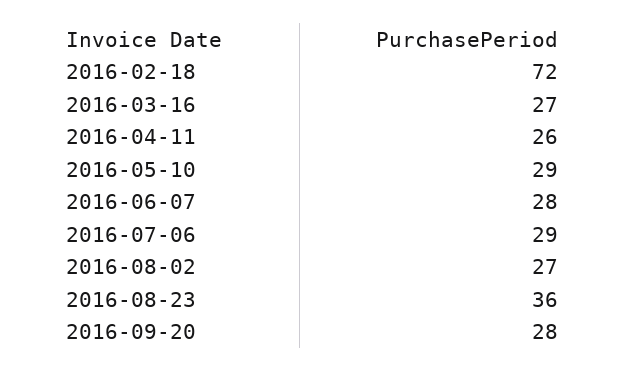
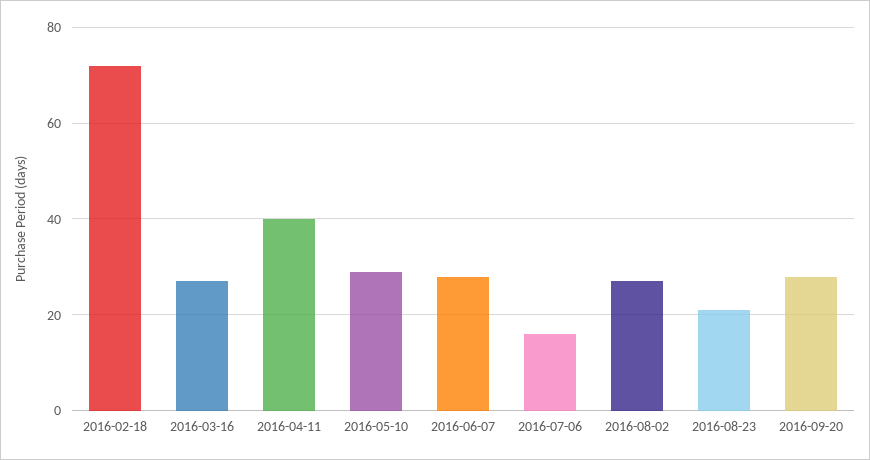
  {
    "2016-02-18": 72,
    "2016-03-16": 27,
-   "2016-04-11": 26,
+   "2016-04-11": 40,
    "2016-05-10": 29,
    "2016-06-07": 28,
-   "2016-07-06": 29,
+   "2016-07-06": 15,
    "2016-08-02": 27,
-   "2016-08-23": 36,
+   "2016-08-23": 20,
    "2016-09-20": 28
  }

